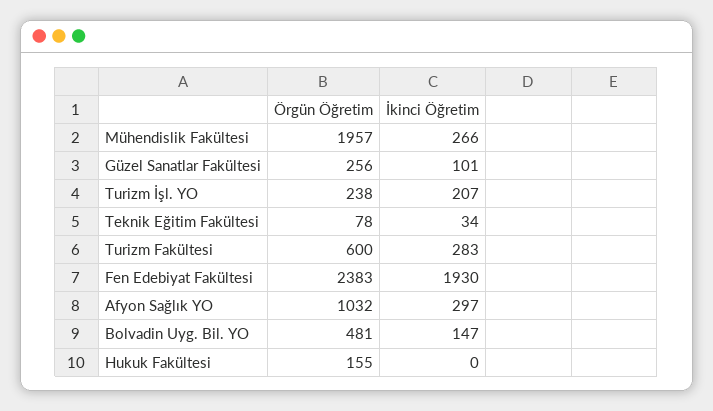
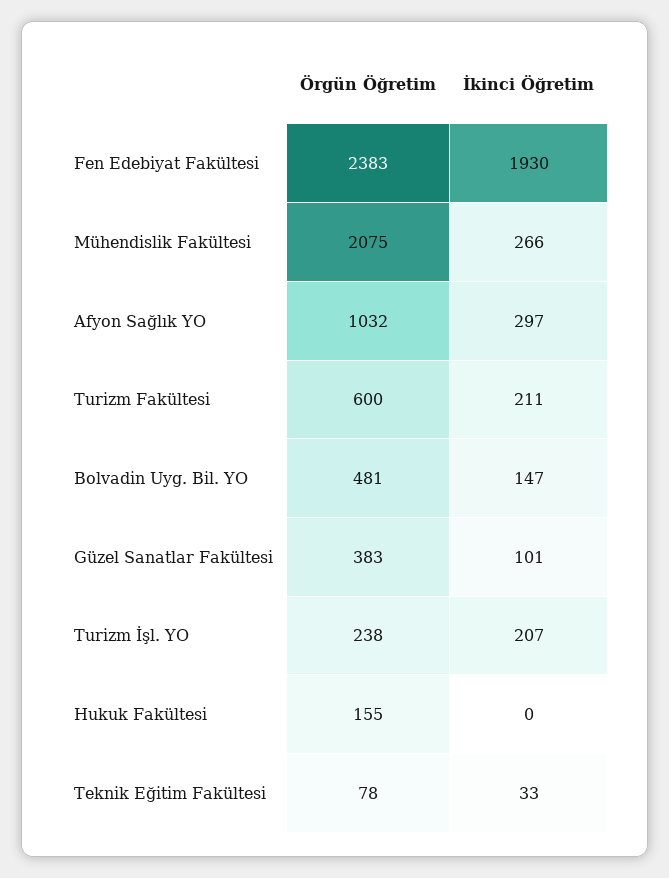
  {
    "Örgün Öğretim": {
-     "Mühendislik Fakültesi": 1957,
+     "Mühendislik Fakültesi": 2075,
-     "Güzel Sanatlar Fakültesi": 256,
+     "Güzel Sanatlar Fakültesi": 383,
      "Turizm İşl. YO": 238,
      "Teknik Eğitim Fakültesi": 78,
      "Turizm Fakültesi": 600,
      "Fen Edebiyat Fakültesi": 2383,
      "Afyon Sağlık YO": 1032,
      "Bolvadin Uyg. Bil. YO": 481,
      "Hukuk Fakültesi": 155
    },
    "İkinci Öğretim": {
      "Mühendislik Fakültesi": 266,
      "Güzel Sanatlar Fakültesi": 101,
      "Turizm İşl. YO": 207,
-     "Teknik Eğitim Fakültesi": 34,
+     "Teknik Eğitim Fakültesi": 33,
-     "Turizm Fakültesi": 283,
+     "Turizm Fakültesi": 211,
      "Fen Edebiyat Fakültesi": 1930,
      "Afyon Sağlık YO": 297,
      "Bolvadin Uyg. Bil. YO": 147,
      "Hukuk Fakültesi": 0
    }
  }

